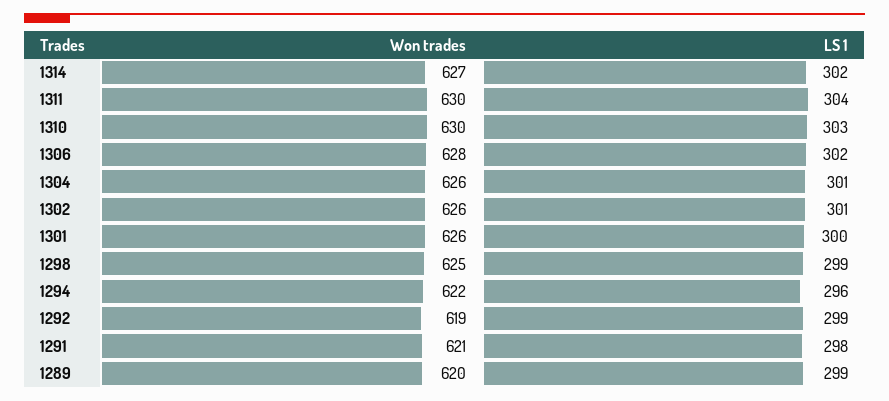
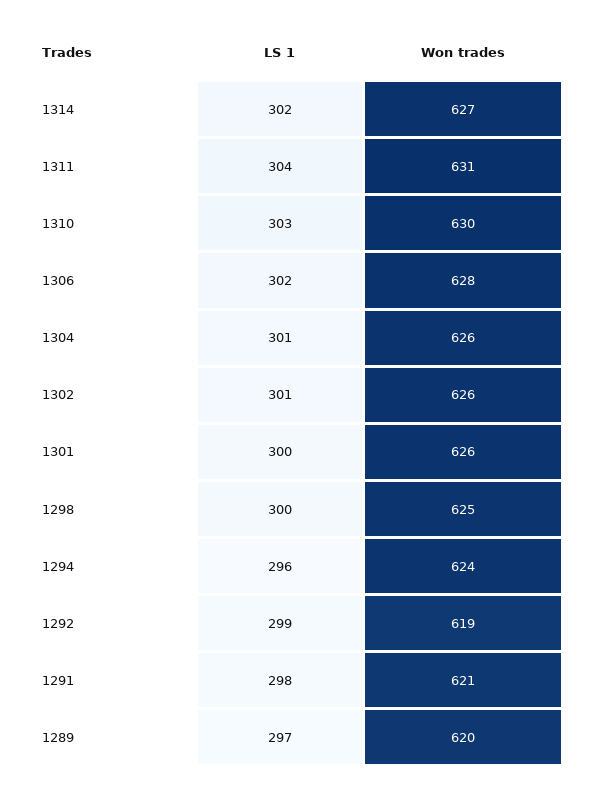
  {
    "Won trades": {
      "1314": 627,
-     "1311": 630,
+     "1311": 631,
      "1310": 630,
      "1306": 628,
      "1304": 626,
      "1302": 626,
      "1301": 626,
      "1298": 625,
-     "1294": 622,
+     "1294": 624,
      "1292": 619,
      "1291": 621,
      "1289": 620
    },
    "LS 1": {
      "1314": 302,
      "1311": 304,
      "1310": 303,
      "1306": 302,
      "1304": 301,
      "1302": 301,
      "1301": 300,
-     "1298": 299,
+     "1298": 300,
      "1294": 296,
      "1292": 299,
      "1291": 298,
-     "1289": 299
+     "1289": 297
    }
  }

